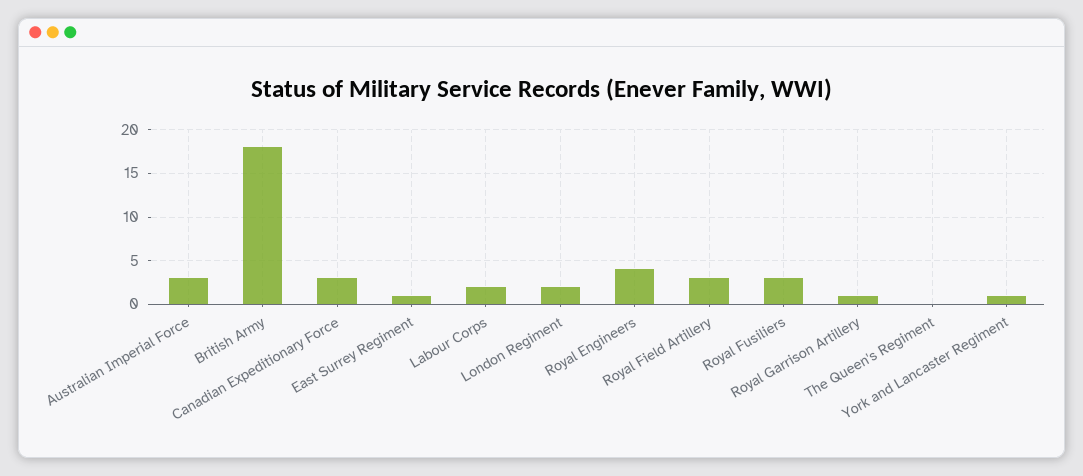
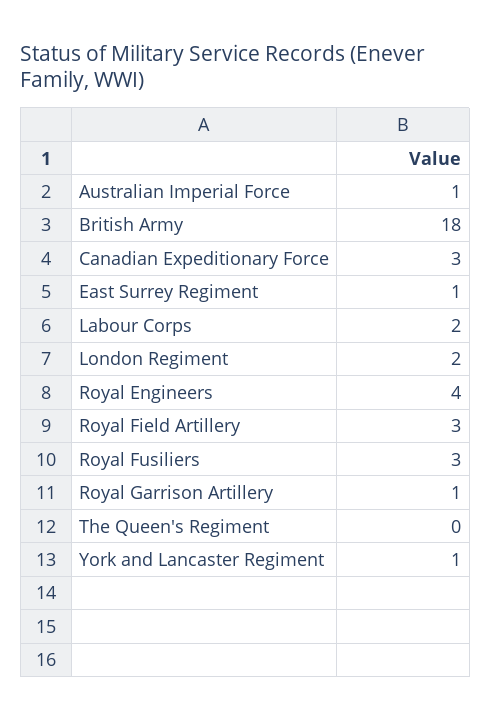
  {
-   "Australian Imperial Force": 3,
+   "Australian Imperial Force": 1,
    "British Army": 18,
    "Canadian Expeditionary Force": 3,
    "East Surrey Regiment": 1,
    "Labour Corps": 2,
    "London Regiment": 2,
    "Royal Engineers": 4,
    "Royal Field Artillery": 3,
    "Royal Fusiliers": 3,
    "Royal Garrison Artillery": 1,
    "The Queen's Regiment": 0,
    "York and Lancaster Regiment": 1
  }

